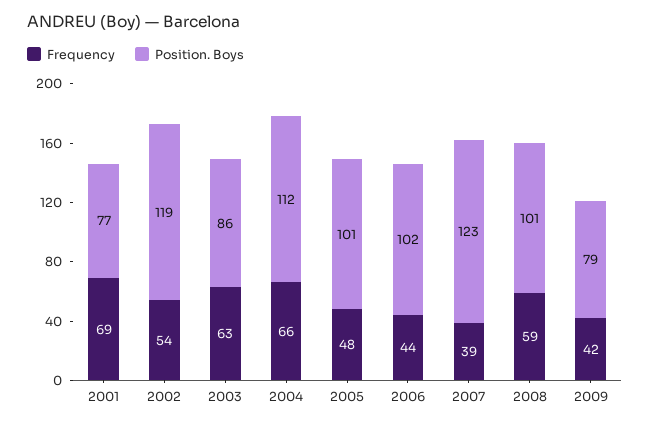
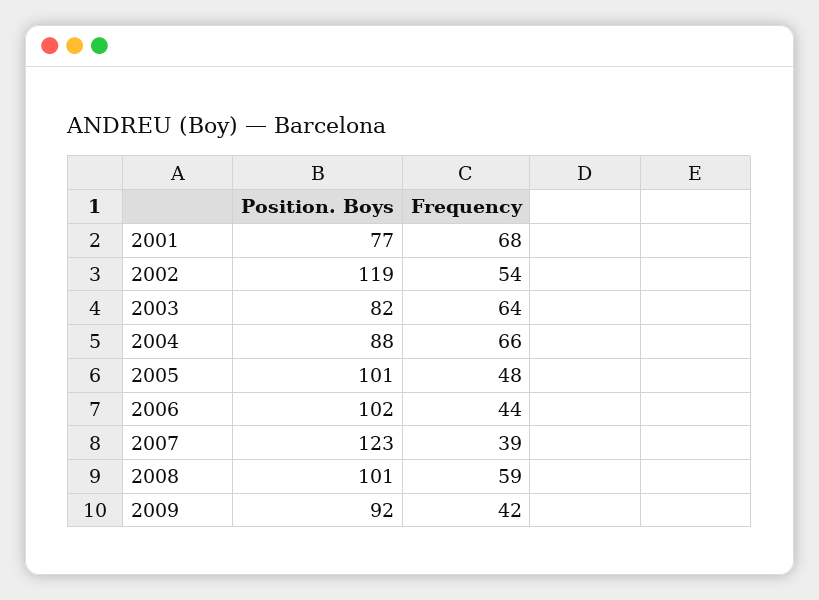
  {
    "Frequency": {
-     "2001": 69,
+     "2001": 68,
      "2002": 54,
-     "2003": 63,
+     "2003": 64,
      "2004": 66,
      "2005": 48,
      "2006": 44,
      "2007": 39,
      "2008": 59,
      "2009": 42
    },
    "Position. Boys": {
      "2001": 77,
      "2002": 119,
-     "2003": 86,
+     "2003": 82,
-     "2004": 112,
+     "2004": 88,
      "2005": 101,
      "2006": 102,
      "2007": 123,
      "2008": 101,
-     "2009": 79
+     "2009": 92
    }
  }

